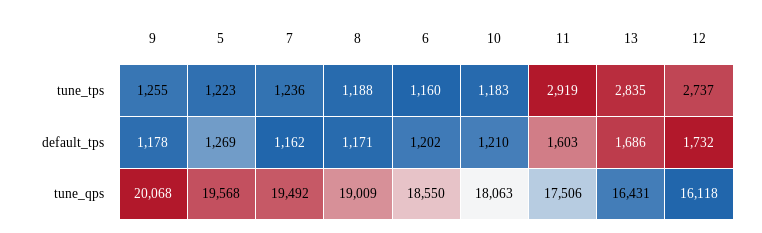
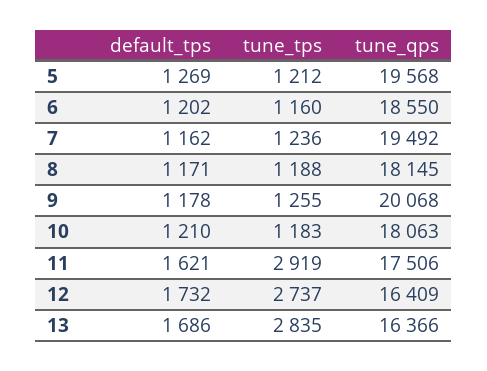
  {
    "9": {
      "tune_tps": 1255,
      "default_tps": 1178,
      "tune_qps": 20068
    },
    "5": {
-     "tune_tps": 1223,
+     "tune_tps": 1212,
      "default_tps": 1269,
      "tune_qps": 19568
    },
    "7": {
      "tune_tps": 1236,
      "default_tps": 1162,
      "tune_qps": 19492
    },
    "8": {
      "tune_tps": 1188,
      "default_tps": 1171,
-     "tune_qps": 19009
+     "tune_qps": 18145
    },
    "6": {
      "tune_tps": 1160,
      "default_tps": 1202,
      "tune_qps": 18550
    },
    "10": {
      "tune_tps": 1183,
      "default_tps": 1210,
      "tune_qps": 18063
    },
    "11": {
      "tune_tps": 2919,
-     "default_tps": 1603,
+     "default_tps": 1621,
      "tune_qps": 17506
    },
    "13": {
      "tune_tps": 2835,
      "default_tps": 1686,
-     "tune_qps": 16431
+     "tune_qps": 16366
    },
    "12": {
      "tune_tps": 2737,
      "default_tps": 1732,
-     "tune_qps": 16118
+     "tune_qps": 16409
    }
  }

